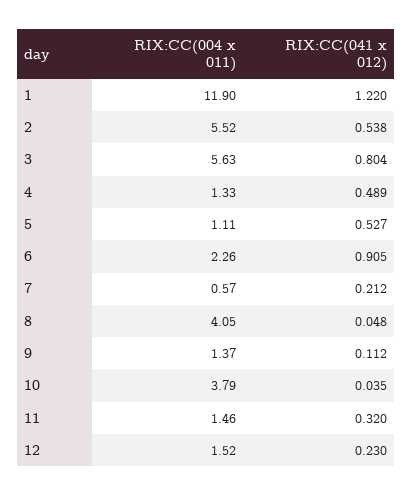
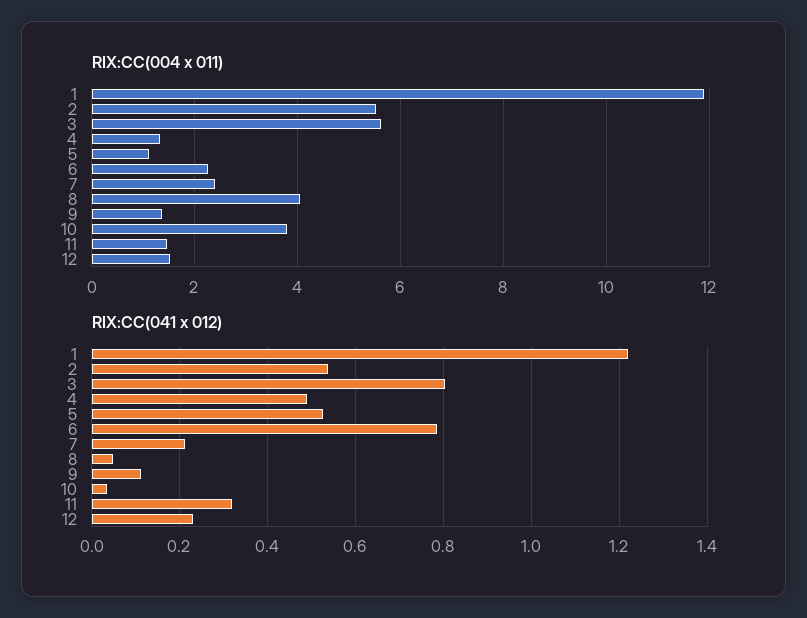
  {
    "RIX:CC(004 x 011)": {
      "1": 11.9,
      "2": 5.52,
      "3": 5.63,
      "4": 1.33,
      "5": 1.11,
      "6": 2.26,
-     "7": 0.57,
+     "7": 2.4,
      "8": 4.05,
      "9": 1.37,
      "10": 3.79,
      "11": 1.46,
      "12": 1.52
    },
    "RIX:CC(041 x 012)": {
      "1": 1.22,
      "2": 0.538,
      "3": 0.804,
      "4": 0.489,
      "5": 0.527,
-     "6": 0.905,
+     "6": 0.78,
      "7": 0.212,
      "8": 0.048,
      "9": 0.112,
      "10": 0.035,
      "11": 0.32,
      "12": 0.23
    }
  }

